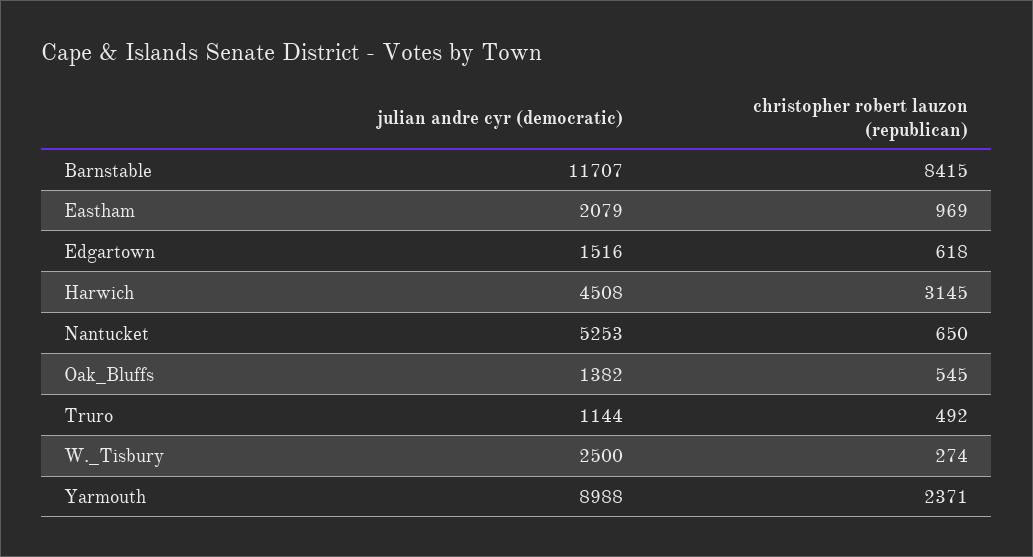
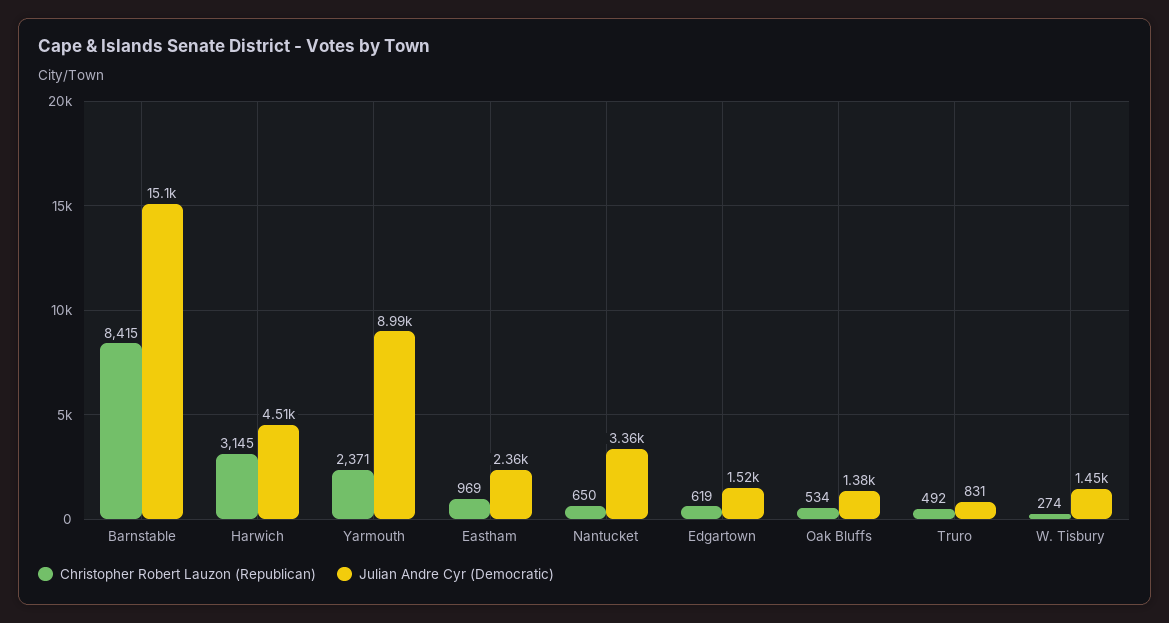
  {
    "julian andre cyr (democratic)": {
-     "Barnstable": 11707,
+     "Barnstable": 15100,
-     "Eastham": 2079,
+     "Eastham": 2360,
      "Edgartown": 1516,
      "Harwich": 4508,
-     "Nantucket": 5253,
+     "Nantucket": 3360,
      "Oak_Bluffs": 1382,
-     "Truro": 1144,
+     "Truro": 831,
-     "W._Tisbury": 2500,
+     "W._Tisbury": 1450,
      "Yarmouth": 8988
    },
    "christopher robert lauzon (republican)": {
      "Barnstable": 8415,
      "Eastham": 969,
-     "Edgartown": 618,
+     "Edgartown": 619,
      "Harwich": 3145,
      "Nantucket": 650,
-     "Oak_Bluffs": 545,
+     "Oak_Bluffs": 534,
      "Truro": 492,
      "W._Tisbury": 274,
      "Yarmouth": 2371
    }
  }

